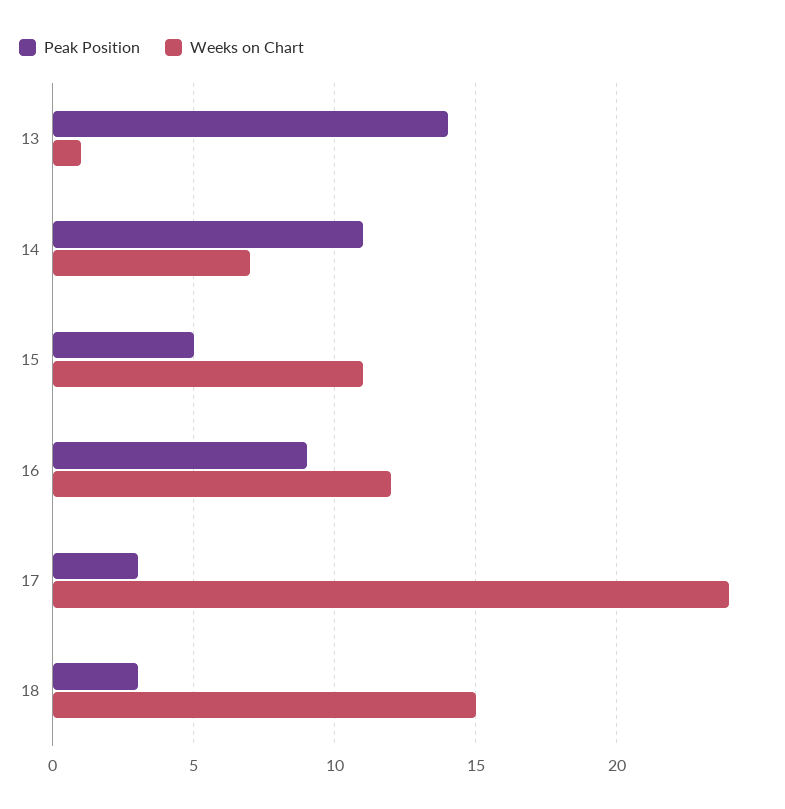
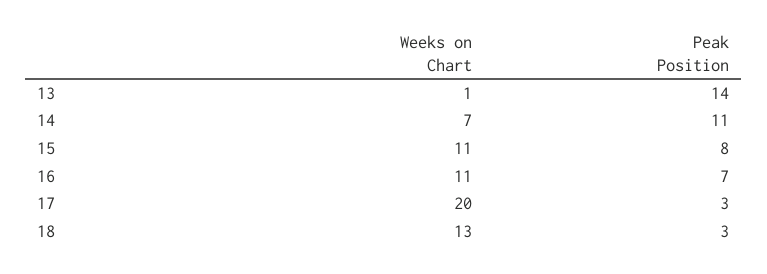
  {
    "Peak Position": {
      "13": 14,
      "14": 11,
-     "15": 5,
+     "15": 8,
-     "16": 9,
+     "16": 7,
      "17": 3,
      "18": 3
    },
    "Weeks on Chart": {
      "13": 1,
      "14": 7,
      "15": 11,
-     "16": 12,
+     "16": 11,
-     "17": 24,
+     "17": 20,
-     "18": 15
+     "18": 13
    }
  }

